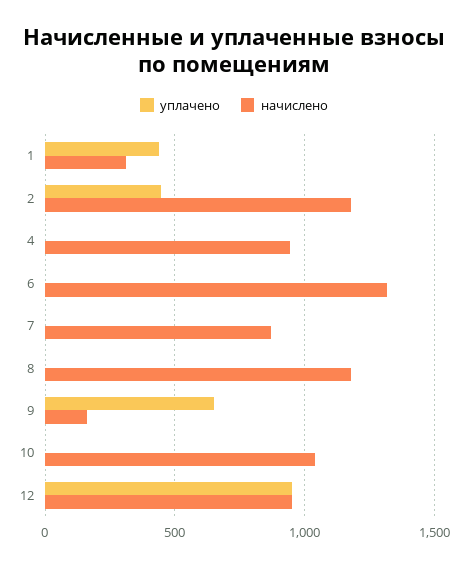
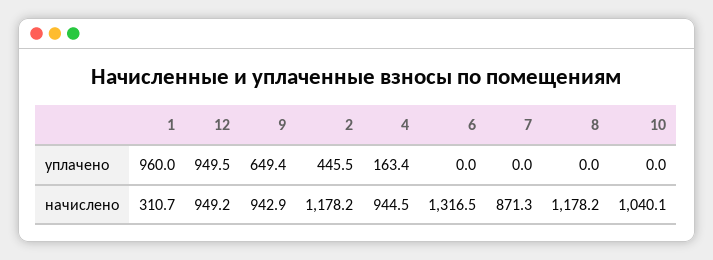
  {
    "уплачено": {
-     "1": 450,
+     "1": 960,
      "2": 445.5,
-     "4": 0,
+     "4": 163.4,
      "6": 0,
      "7": 0,
      "8": 0,
      "9": 649.4,
      "10": 0,
      "12": 949.5
    },
    "начислено": {
      "1": 310.7,
      "2": 1178.2,
      "4": 944.5,
      "6": 1316.5,
      "7": 871.3,
      "8": 1178.2,
-     "9": 150,
+     "9": 942.9,
      "10": 1040.1,
      "12": 949.2
    }
  }

